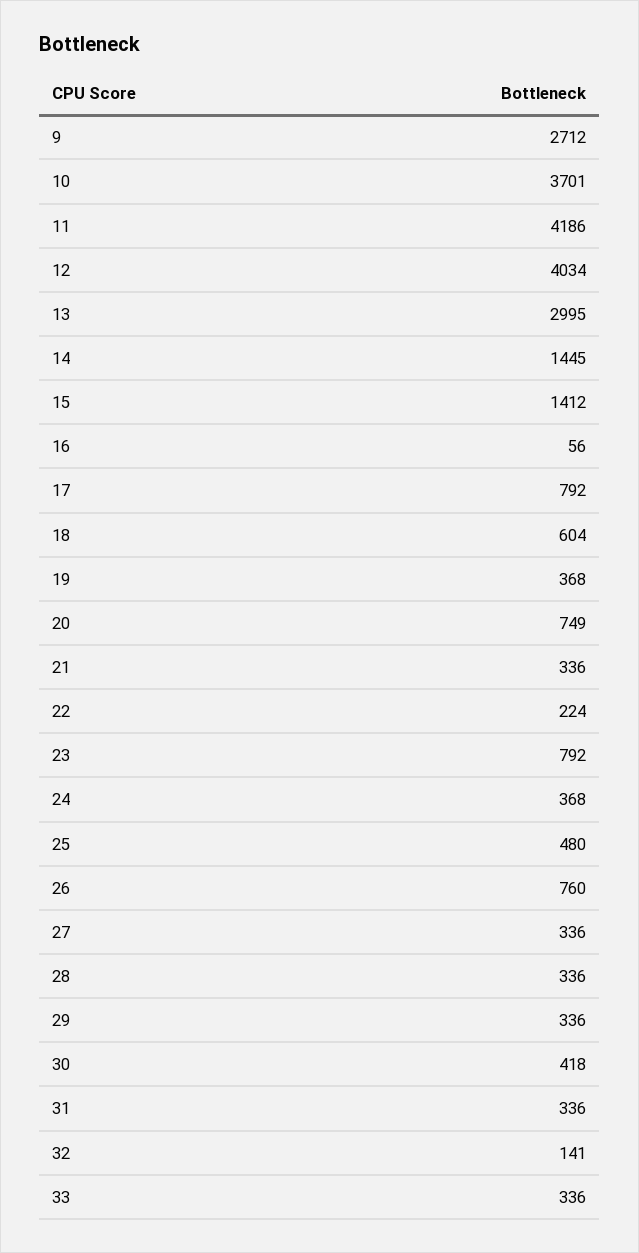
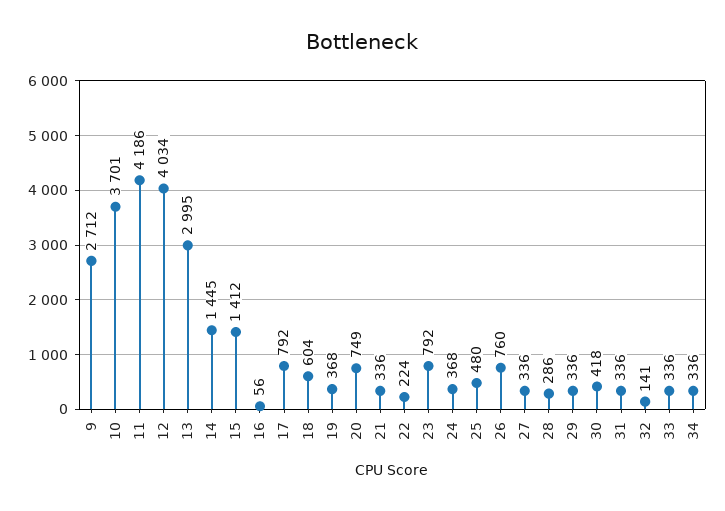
  {
    "9": 2712,
    "10": 3701,
    "11": 4186,
    "12": 4034,
    "13": 2995,
    "14": 1445,
    "15": 1412,
    "16": 56,
    "17": 792,
    "18": 604,
    "19": 368,
    "20": 749,
    "21": 336,
    "22": 224,
    "23": 792,
    "24": 368,
    "25": 480,
    "26": 760,
    "27": 336,
-   "28": 336,
+   "28": 286,
    "29": 336,
    "30": 418,
    "31": 336,
    "32": 141,
-   "33": 336
+   "33": 336,
+   "34": 336
  }

